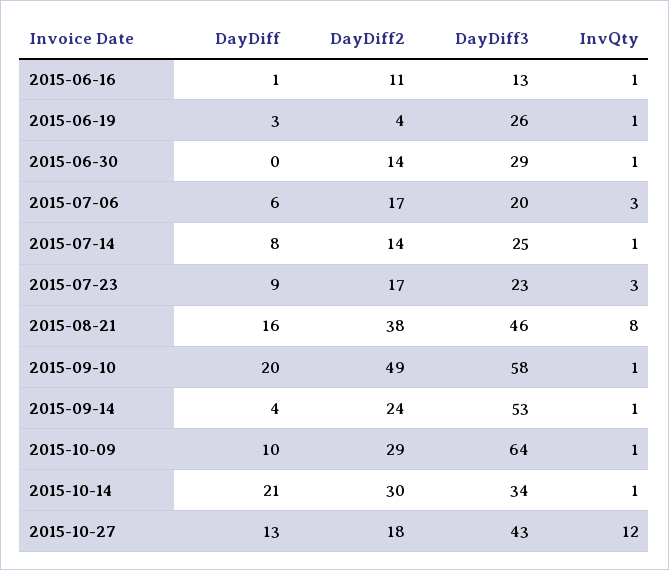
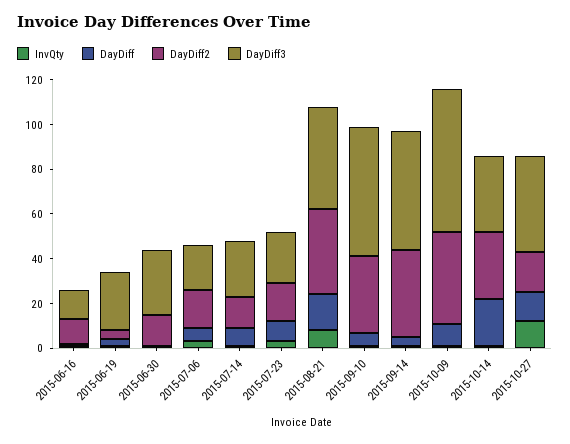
  {
    "DayDiff": {
      "2015-06-16": 1,
      "2015-06-19": 3,
      "2015-06-30": 0,
      "2015-07-06": 6,
      "2015-07-14": 8,
      "2015-07-23": 9,
      "2015-08-21": 16,
-     "2015-09-10": 20,
+     "2015-09-10": 5,
      "2015-09-14": 4,
      "2015-10-09": 10,
      "2015-10-14": 21,
      "2015-10-27": 13
    },
    "DayDiff2": {
      "2015-06-16": 11,
      "2015-06-19": 4,
      "2015-06-30": 14,
      "2015-07-06": 17,
      "2015-07-14": 14,
      "2015-07-23": 17,
      "2015-08-21": 38,
-     "2015-09-10": 49,
+     "2015-09-10": 35,
-     "2015-09-14": 24,
+     "2015-09-14": 40,
-     "2015-10-09": 29,
+     "2015-10-09": 40,
      "2015-10-14": 30,
      "2015-10-27": 18
    },
    "DayDiff3": {
      "2015-06-16": 13,
      "2015-06-19": 26,
      "2015-06-30": 29,
      "2015-07-06": 20,
      "2015-07-14": 25,
      "2015-07-23": 23,
      "2015-08-21": 46,
      "2015-09-10": 58,
      "2015-09-14": 53,
      "2015-10-09": 64,
      "2015-10-14": 34,
      "2015-10-27": 43
    },
    "InvQty": {
      "2015-06-16": 1,
      "2015-06-19": 1,
      "2015-06-30": 1,
      "2015-07-06": 3,
      "2015-07-14": 1,
      "2015-07-23": 3,
      "2015-08-21": 8,
      "2015-09-10": 1,
      "2015-09-14": 1,
      "2015-10-09": 1,
      "2015-10-14": 1,
      "2015-10-27": 12
    }
  }

